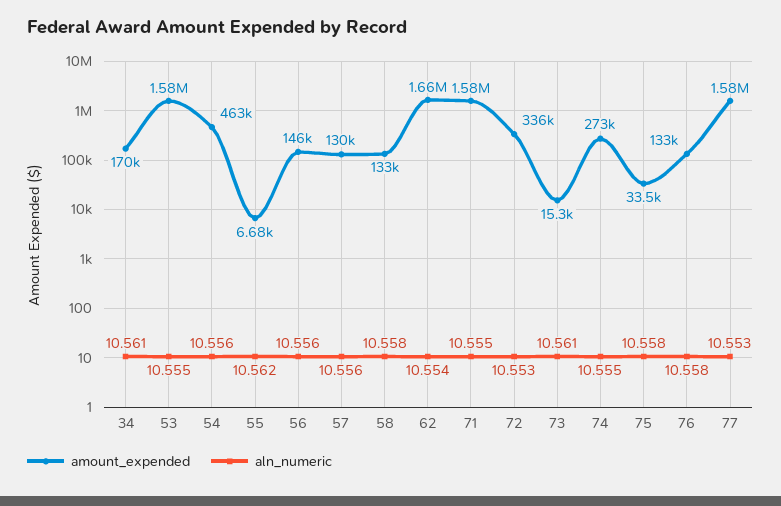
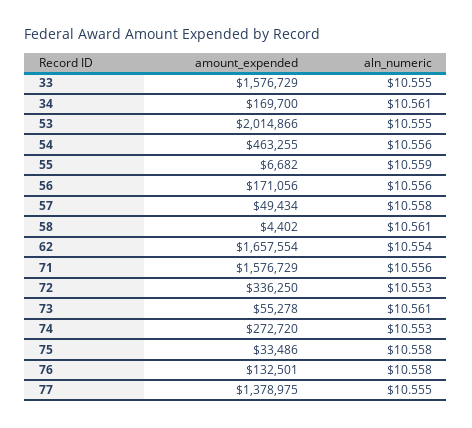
  {
    "amount_expended": {
      "34": 169700,
-     "53": 1580000,
+     "53": 2014866,
      "54": 463255,
      "55": 6682,
-     "56": 146000,
+     "56": 171056,
-     "57": 130000,
+     "57": 49434,
-     "58": 133000,
+     "58": 4402,
      "62": 1657554,
      "71": 1576729,
      "72": 336250,
-     "73": 15300,
+     "73": 55278,
      "74": 272720,
      "75": 33486,
      "76": 132501,
-     "77": 1580000
+     "77": 1378975,
+     "33": 1576729
    },
    "aln_numeric": {
      "34": 10.561,
      "53": 10.555,
      "54": 10.556,
-     "55": 10.562,
+     "55": 10.559,
      "56": 10.556,
-     "57": 10.556,
+     "57": 10.558,
-     "58": 10.558,
+     "58": 10.561,
      "62": 10.554,
-     "71": 10.555,
+     "71": 10.556,
      "72": 10.553,
      "73": 10.561,
-     "74": 10.555,
+     "74": 10.553,
      "75": 10.558,
      "76": 10.558,
-     "77": 10.553
+     "77": 10.555,
+     "33": 10.555
    }
  }

